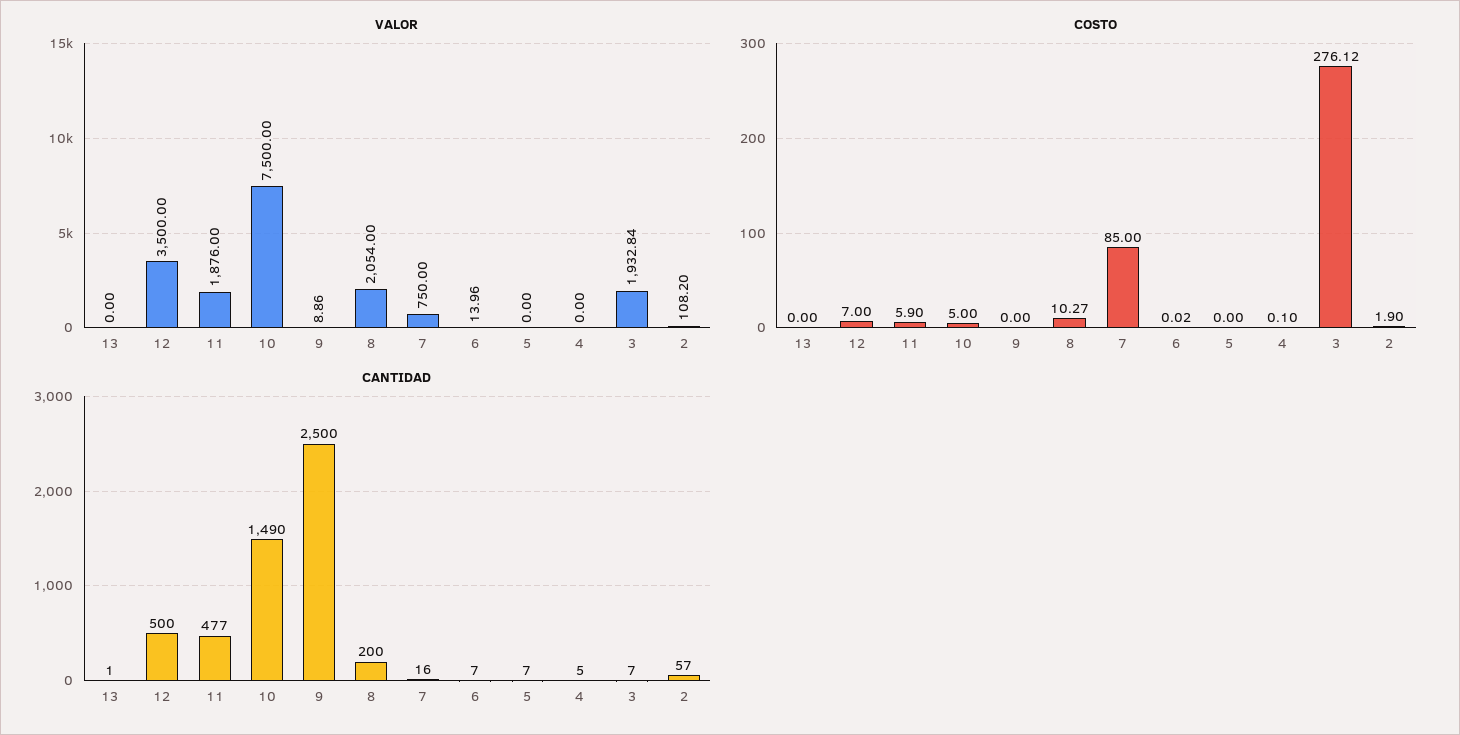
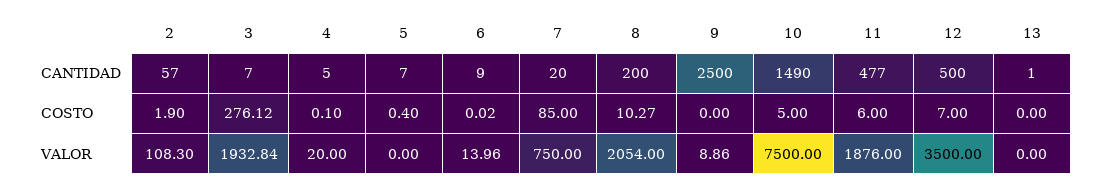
  {
    "VALOR": {
      "13": 0,
      "12": 3500,
      "11": 1876,
      "10": 7500,
      "9": 8.86,
      "8": 2054,
      "7": 750,
      "6": 13.96,
      "5": 0,
-     "4": 0,
+     "4": 20,
      "3": 1932.84,
-     "2": 108.2
+     "2": 108.3
    },
    "COSTO": {
      "13": 0,
      "12": 7,
-     "11": 5.9,
+     "11": 6,
      "10": 5,
      "9": 0,
      "8": 10.27,
      "7": 85,
      "6": 0.02,
-     "5": 0,
+     "5": 0.4,
      "4": 0.1,
      "3": 276.12,
      "2": 1.9
    },
    "CANTIDAD": {
      "13": 1,
      "12": 500,
      "11": 477,
      "10": 1490,
      "9": 2500,
      "8": 200,
-     "7": 16,
+     "7": 20,
-     "6": 7,
+     "6": 9,
      "5": 7,
      "4": 5,
      "3": 7,
      "2": 57
    }
  }

